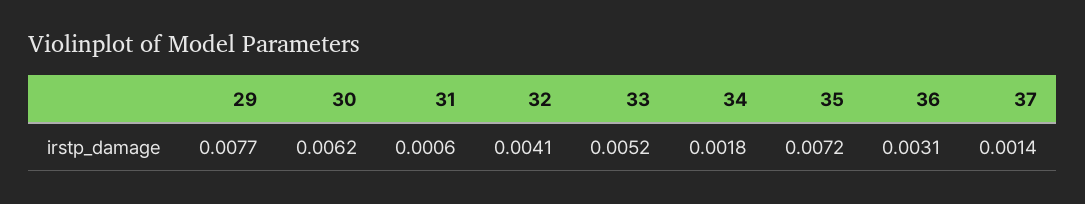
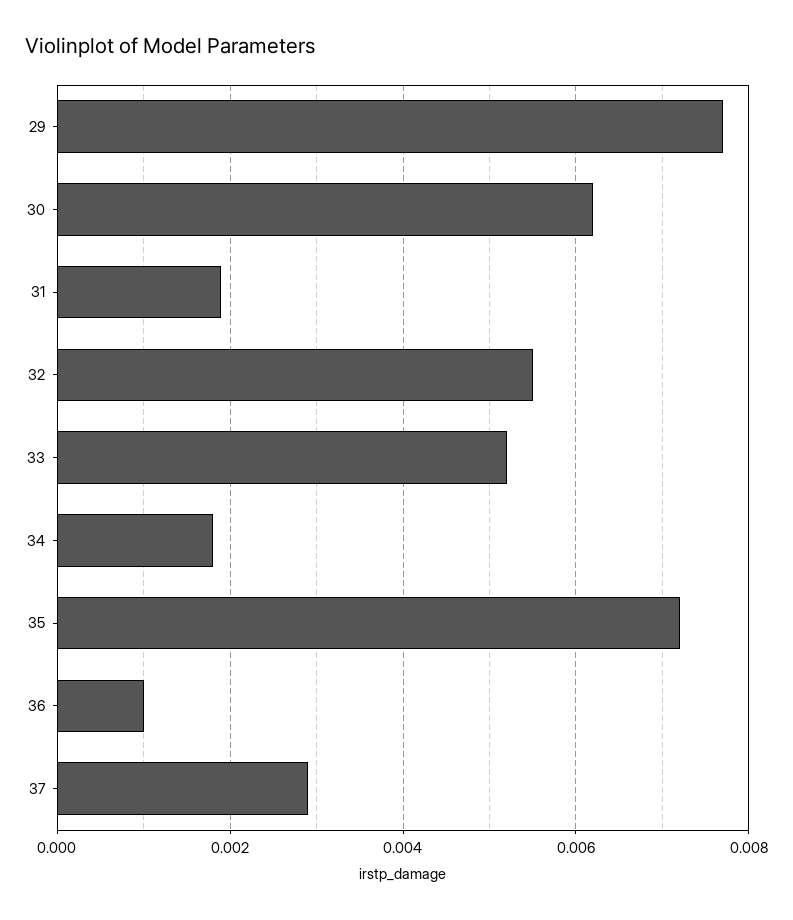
  {
    "29": 0.0077,
    "30": 0.0062,
-   "31": 0.0006,
+   "31": 0.002,
-   "32": 0.0041,
+   "32": 0.0055,
    "33": 0.0052,
    "34": 0.0018,
    "35": 0.0072,
-   "36": 0.0031,
+   "36": 0.001,
-   "37": 0.0014
+   "37": 0.003
  }

